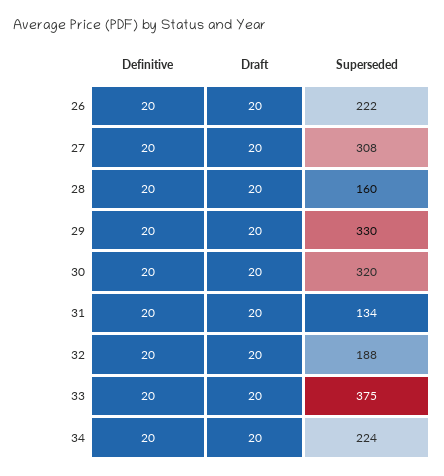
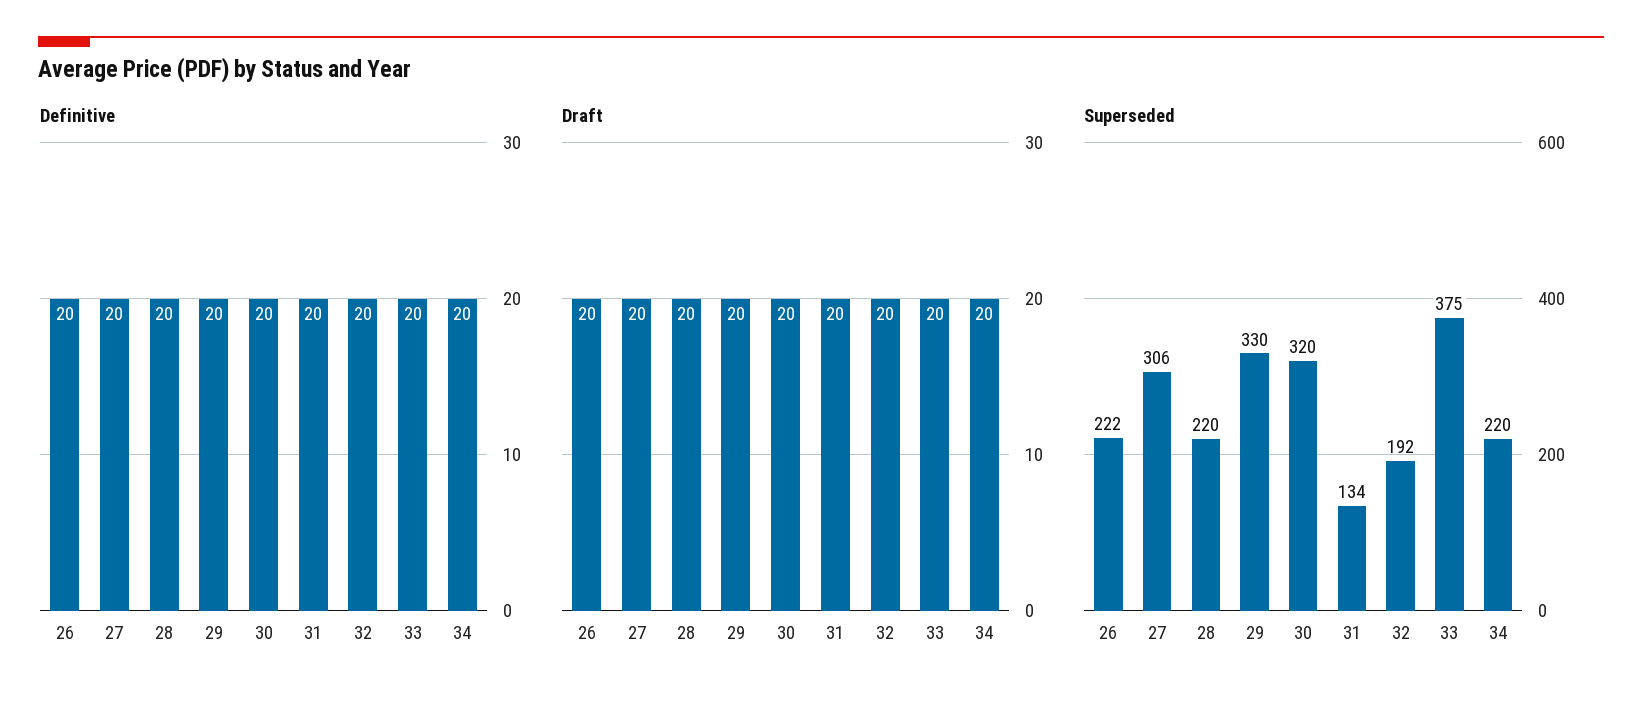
  {
    "Definitive": {
      "26": 20,
      "27": 20,
      "28": 20,
      "29": 20,
      "30": 20,
      "31": 20,
      "32": 20,
      "33": 20,
      "34": 20
    },
    "Draft": {
      "26": 20,
      "27": 20,
      "28": 20,
      "29": 20,
      "30": 20,
      "31": 20,
      "32": 20,
      "33": 20,
      "34": 20
    },
    "Superseded": {
      "26": 222,
-     "27": 308,
+     "27": 306,
-     "28": 160,
+     "28": 220,
      "29": 330,
      "30": 320,
      "31": 134,
-     "32": 188,
+     "32": 192,
      "33": 375,
-     "34": 224
+     "34": 220
    }
  }

